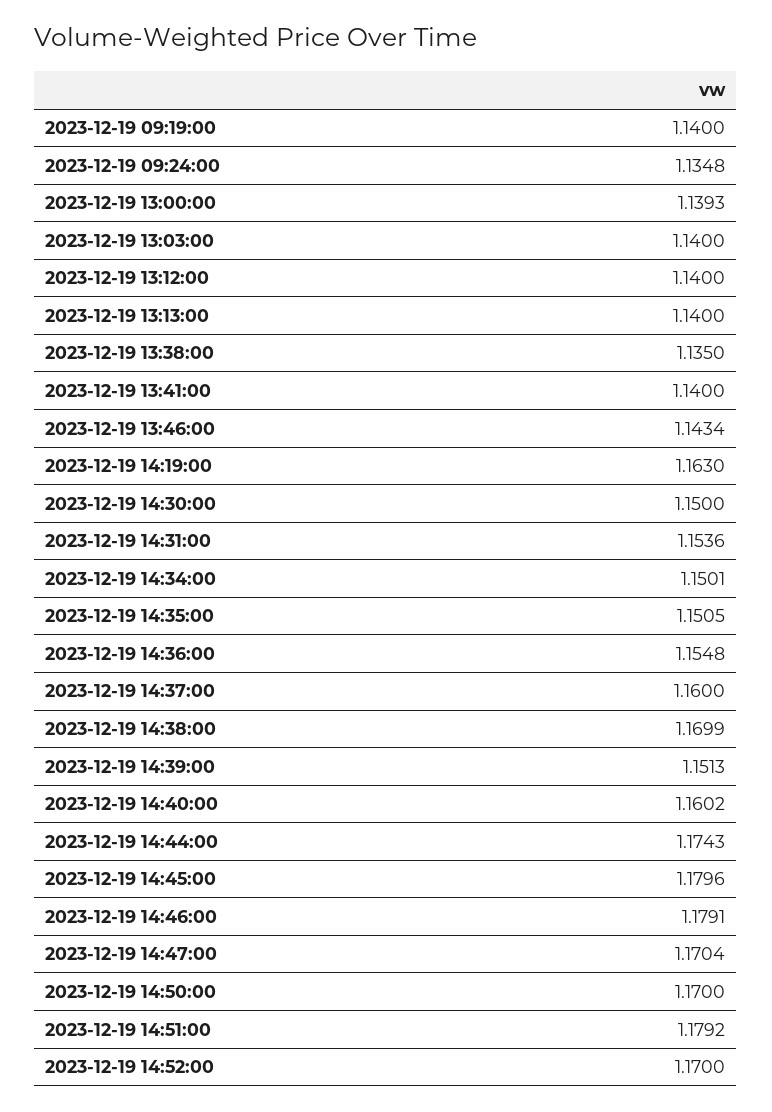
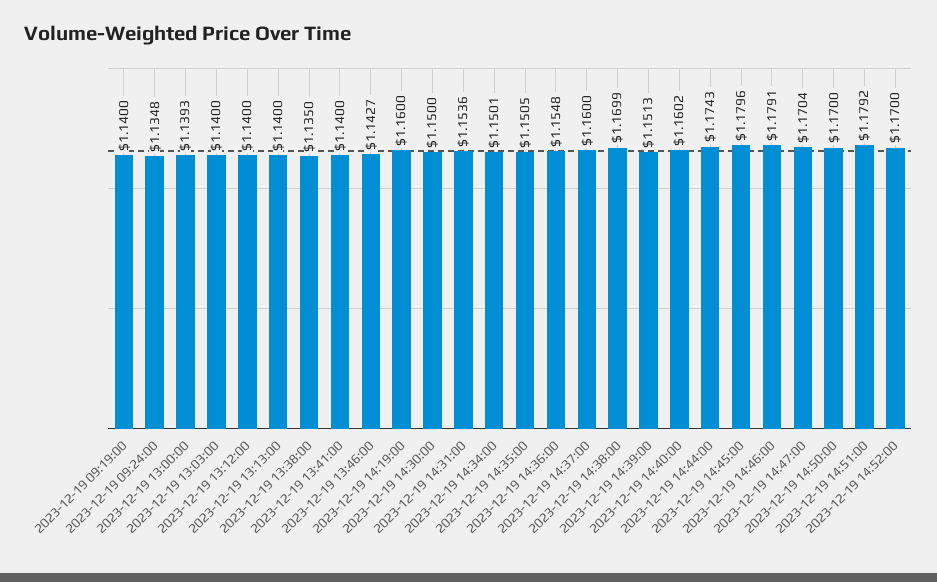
  {
    "2023-12-19 09:19:00": 1.14,
    "2023-12-19 09:24:00": 1.1348,
    "2023-12-19 13:00:00": 1.1393,
    "2023-12-19 13:03:00": 1.14,
    "2023-12-19 13:12:00": 1.14,
    "2023-12-19 13:13:00": 1.14,
    "2023-12-19 13:38:00": 1.135,
    "2023-12-19 13:41:00": 1.14,
-   "2023-12-19 13:46:00": 1.1434,
+   "2023-12-19 13:46:00": 1.1427,
-   "2023-12-19 14:19:00": 1.163,
+   "2023-12-19 14:19:00": 1.16,
    "2023-12-19 14:30:00": 1.15,
    "2023-12-19 14:31:00": 1.1536,
    "2023-12-19 14:34:00": 1.1501,
    "2023-12-19 14:35:00": 1.1505,
    "2023-12-19 14:36:00": 1.1548,
    "2023-12-19 14:37:00": 1.16,
    "2023-12-19 14:38:00": 1.1699,
    "2023-12-19 14:39:00": 1.1513,
    "2023-12-19 14:40:00": 1.1602,
    "2023-12-19 14:44:00": 1.1743,
    "2023-12-19 14:45:00": 1.1796,
    "2023-12-19 14:46:00": 1.1791,
    "2023-12-19 14:47:00": 1.1704,
    "2023-12-19 14:50:00": 1.17,
    "2023-12-19 14:51:00": 1.1792,
    "2023-12-19 14:52:00": 1.17
  }

